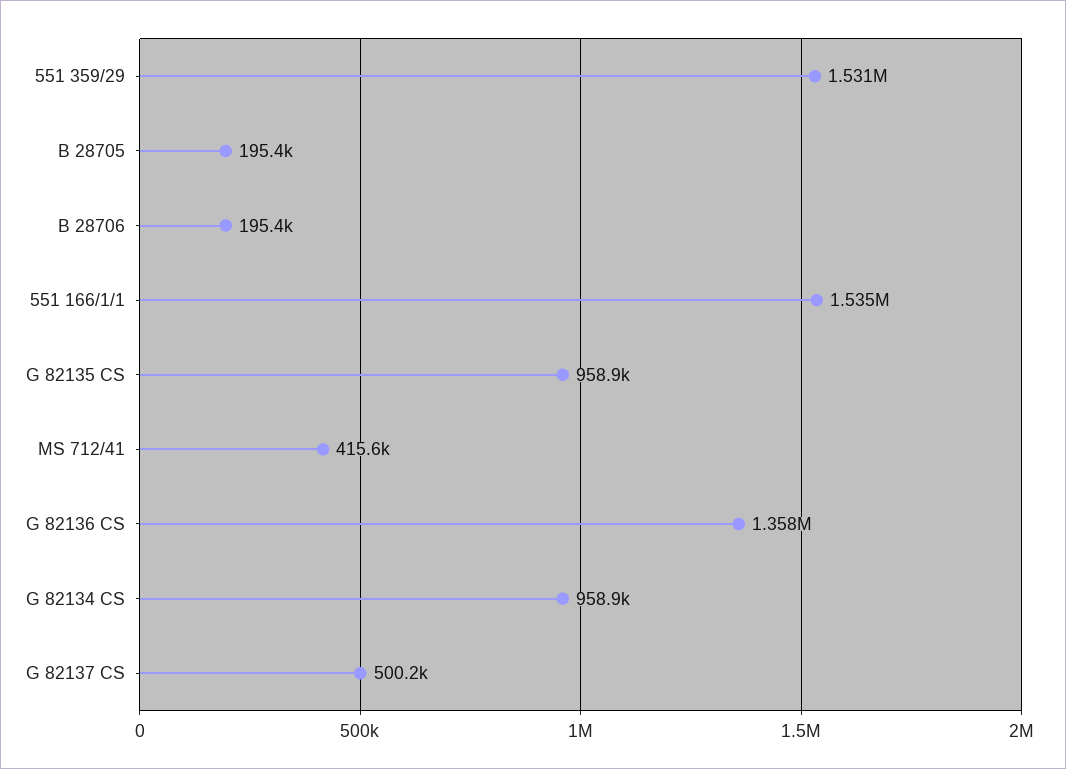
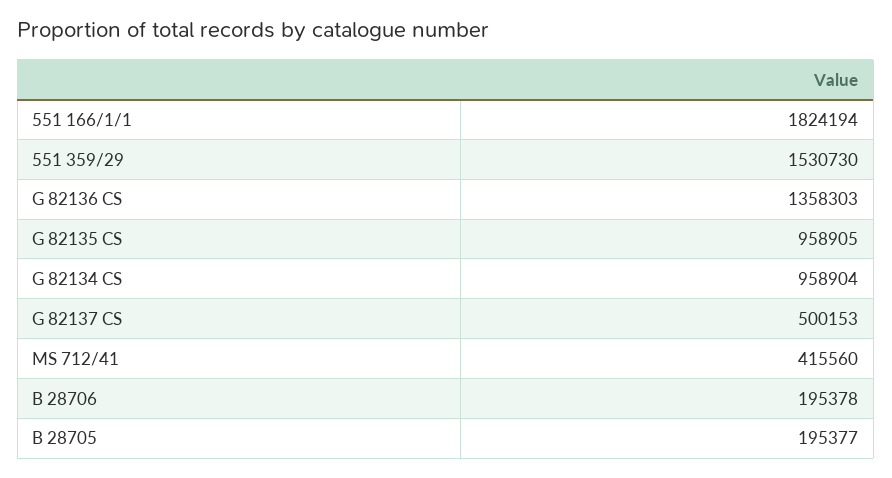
  {
    "551 359/29": 1530730,
    "B 28705": 195377,
    "B 28706": 195378,
-   "551 166/1/1": 1535000,
+   "551 166/1/1": 1824194,
    "G 82135 CS": 958905,
    "MS 712/41": 415560,
    "G 82136 CS": 1358303,
    "G 82134 CS": 958904,
    "G 82137 CS": 500153
  }

